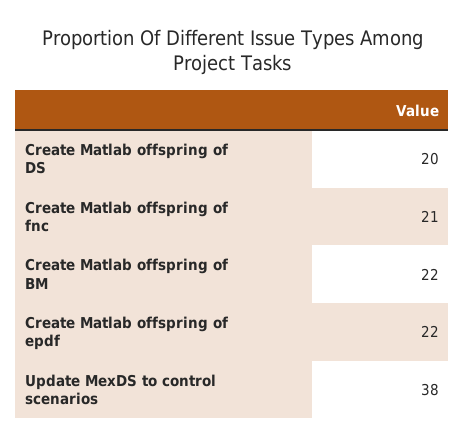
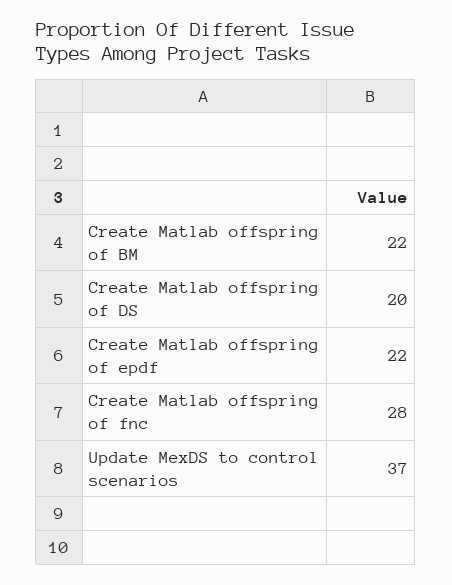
  {
    "Create Matlab offspring of DS": 20,
-   "Create Matlab offspring of fnc": 21,
+   "Create Matlab offspring of fnc": 28,
    "Create Matlab offspring of BM": 22,
    "Create Matlab offspring of epdf": 22,
-   "Update MexDS to control scenarios": 38
+   "Update MexDS to control scenarios": 37
  }

